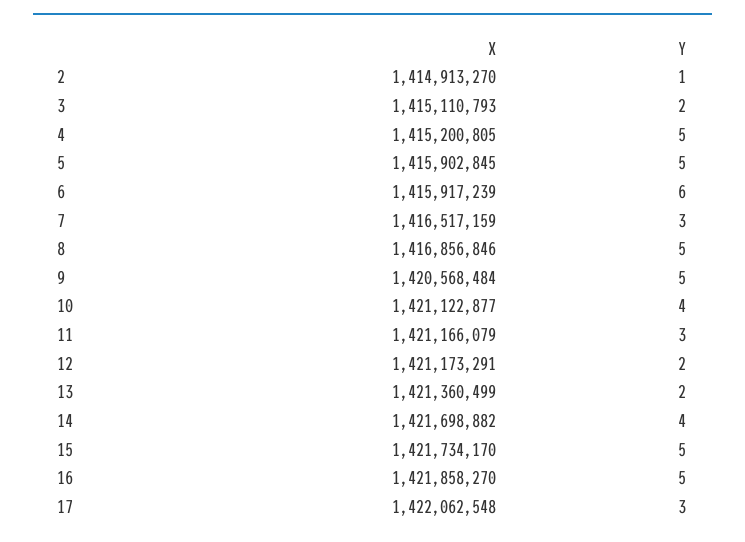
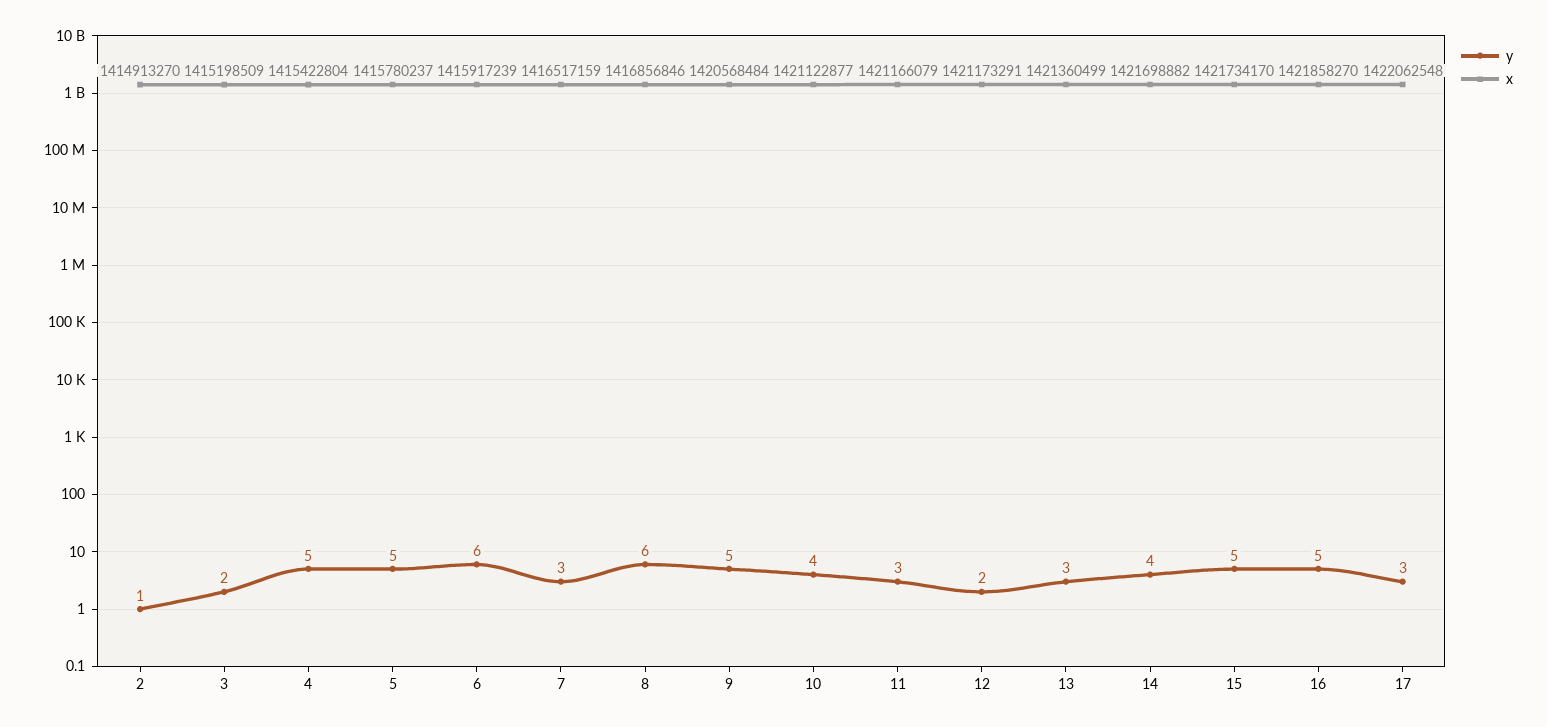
  {
    "X": {
      "2": 1414913270,
-     "3": 1415110793,
+     "3": 1415198509,
-     "4": 1415200805,
+     "4": 1415422804,
-     "5": 1415902845,
+     "5": 1415780237,
      "6": 1415917239,
      "7": 1416517159,
      "8": 1416856846,
      "9": 1420568484,
      "10": 1421122877,
      "11": 1421166079,
      "12": 1421173291,
      "13": 1421360499,
      "14": 1421698882,
      "15": 1421734170,
      "16": 1421858270,
      "17": 1422062548
    },
    "Y": {
      "2": 1,
      "3": 2,
      "4": 5,
      "5": 5,
      "6": 6,
      "7": 3,
-     "8": 5,
+     "8": 6,
      "9": 5,
      "10": 4,
      "11": 3,
      "12": 2,
-     "13": 2,
+     "13": 3,
      "14": 4,
      "15": 5,
      "16": 5,
      "17": 3
    }
  }

